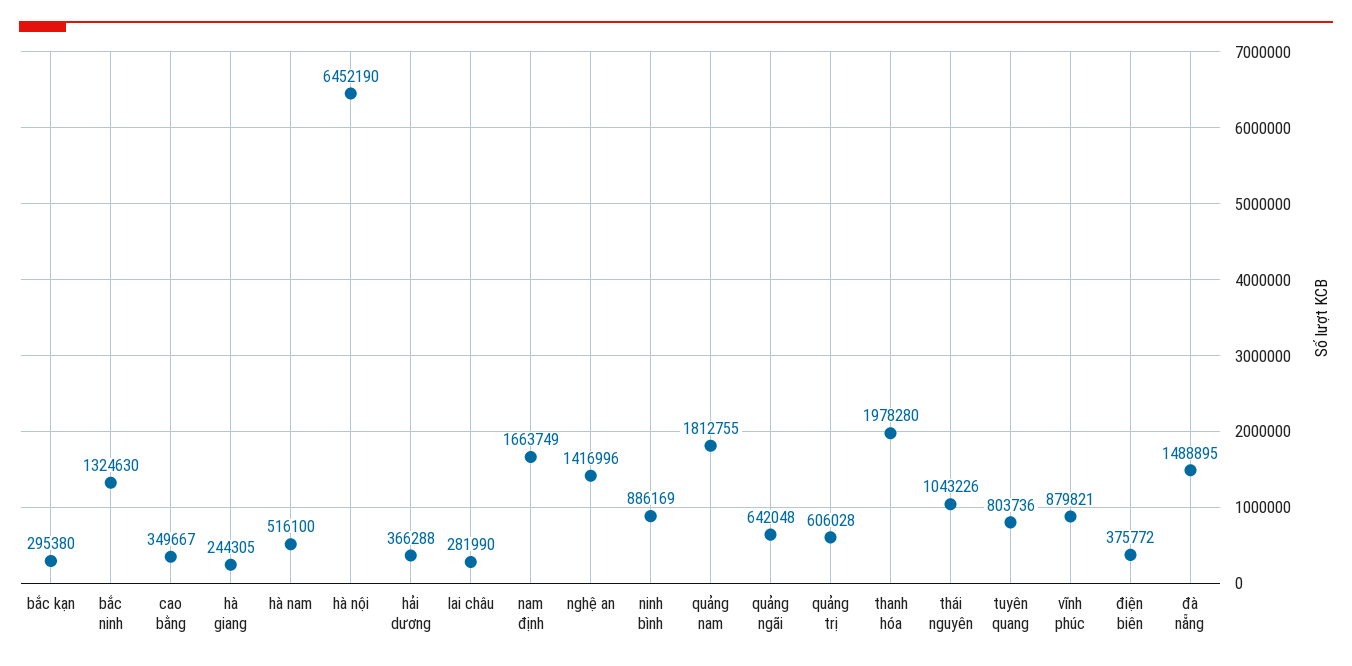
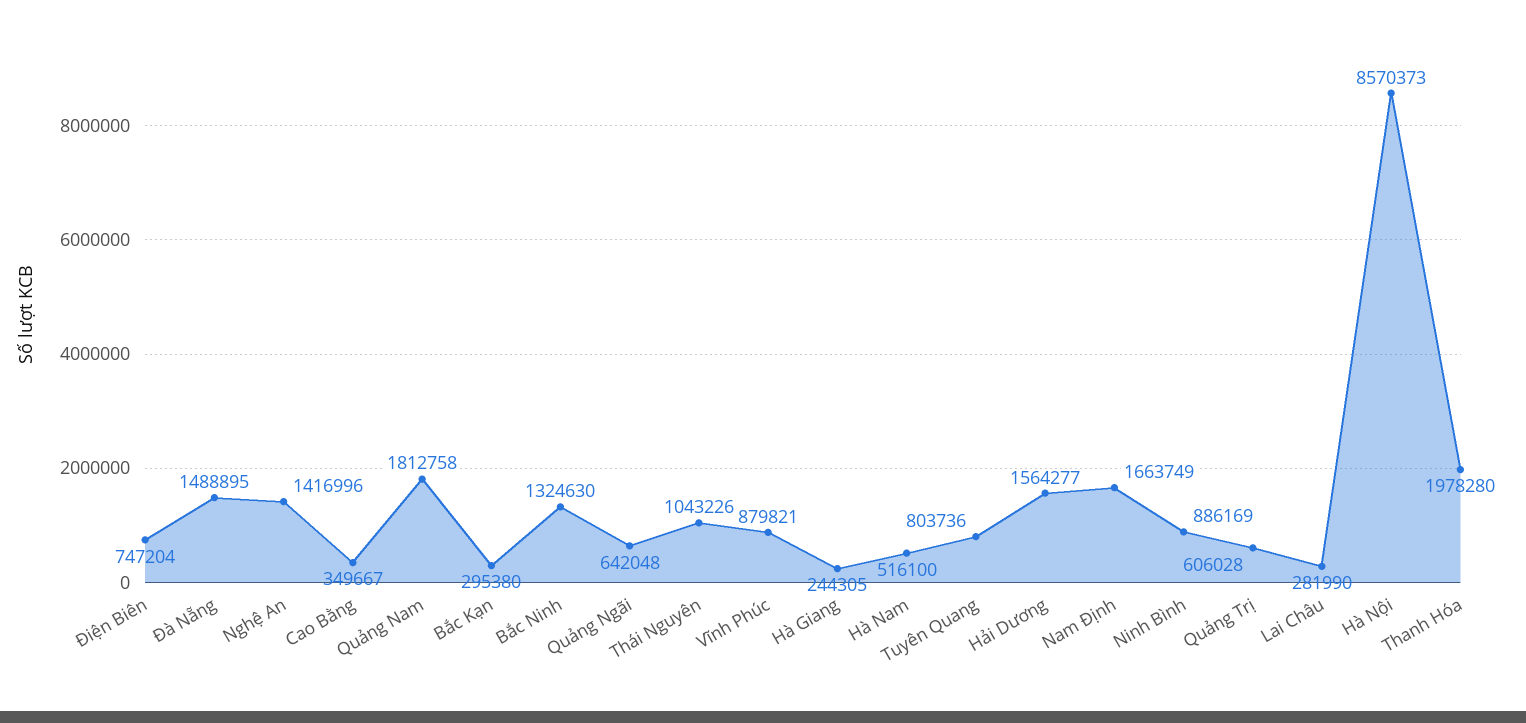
  {
    "bắc kạn": 295380,
    "bắc ninh": 1324630,
    "cao bằng": 349667,
    "hà giang": 244305,
    "hà nam": 516100,
-   "hà nội": 6452190,
+   "hà nội": 8570373,
-   "hải dương": 366288,
+   "hải dương": 1564277,
    "lai châu": 281990,
    "nam định": 1663749,
    "nghệ an": 1416996,
    "ninh bình": 886169,
-   "quảng nam": 1812755,
+   "quảng nam": 1812758,
    "quảng ngãi": 642048,
    "quảng trị": 606028,
    "thanh hóa": 1978280,
    "thái nguyên": 1043226,
    "tuyên quang": 803736,
    "vĩnh phúc": 879821,
-   "điện biên": 375772,
+   "điện biên": 747204,
    "đà nẵng": 1488895
  }

